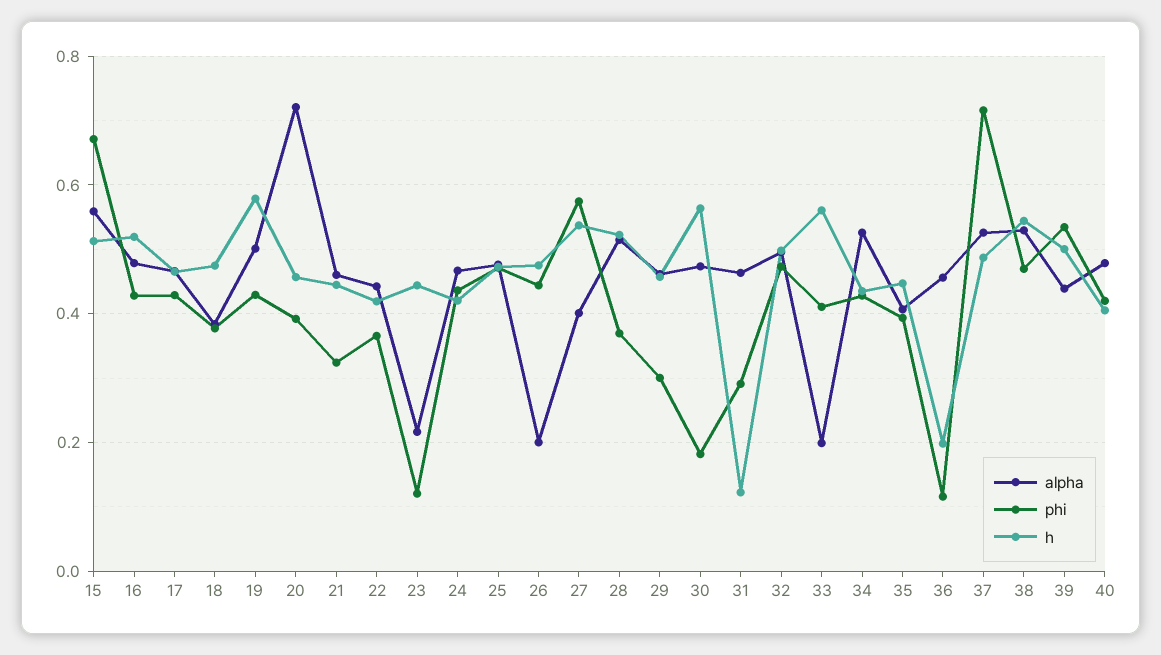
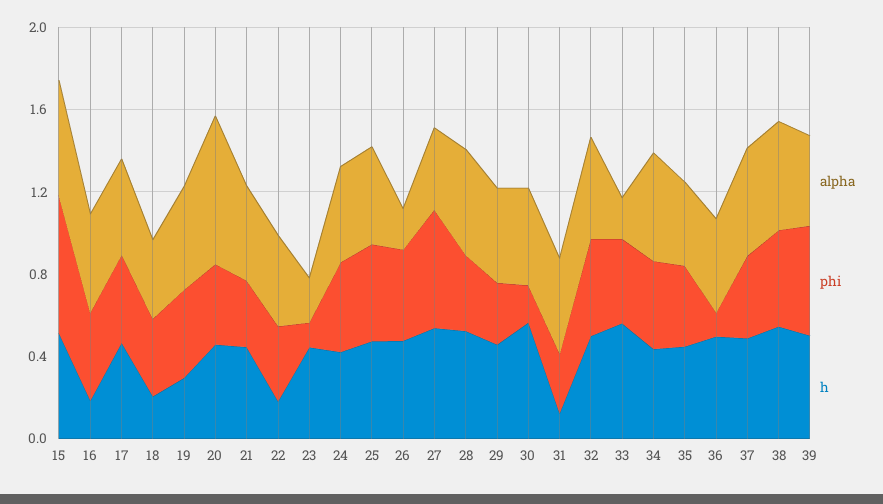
  {
    "alpha": {
      "15": 0.56,
      "16": 0.48,
      "17": 0.46,
      "18": 0.38,
      "19": 0.5,
      "20": 0.72,
      "21": 0.46,
      "22": 0.44,
      "23": 0.22,
      "24": 0.46,
      "25": 0.48,
      "26": 0.2,
      "27": 0.4,
      "28": 0.52,
      "29": 0.46,
      "30": 0.48,
      "31": 0.46,
      "32": 0.5,
      "33": 0.2,
      "34": 0.52,
      "35": 0.4,
      "36": 0.46,
      "37": 0.52,
      "38": 0.52,
-     "39": 0.44,
+     "39": 0.44
-     "40": 0.48
    },
    "phi": {
      "15": 0.68,
      "16": 0.42,
      "17": 0.42,
      "18": 0.38,
      "19": 0.42,
      "20": 0.4,
      "21": 0.32,
      "22": 0.36,
      "23": 0.12,
      "24": 0.44,
      "25": 0.48,
      "26": 0.44,
      "27": 0.58,
      "28": 0.36,
      "29": 0.3,
      "30": 0.18,
      "31": 0.3,
      "32": 0.48,
      "33": 0.42,
      "34": 0.42,
      "35": 0.4,
      "36": 0.12,
-     "37": 0.72,
+     "37": 0.4,
      "38": 0.46,
-     "39": 0.54,
+     "39": 0.54
-     "40": 0.42
    },
    "h": {
      "15": 0.52,
-     "16": 0.52,
+     "16": 0.2,
      "17": 0.46,
-     "18": 0.48,
+     "18": 0.2,
-     "19": 0.58,
+     "19": 0.3,
      "20": 0.46,
      "21": 0.44,
-     "22": 0.42,
+     "22": 0.2,
      "23": 0.44,
      "24": 0.42,
      "25": 0.48,
      "26": 0.48,
      "27": 0.54,
      "28": 0.52,
      "29": 0.46,
      "30": 0.56,
      "31": 0.12,
      "32": 0.5,
      "33": 0.56,
      "34": 0.44,
      "35": 0.44,
-     "36": 0.2,
+     "36": 0.5,
      "37": 0.48,
      "38": 0.54,
-     "39": 0.5,
+     "39": 0.5
-     "40": 0.4
    }
  }

